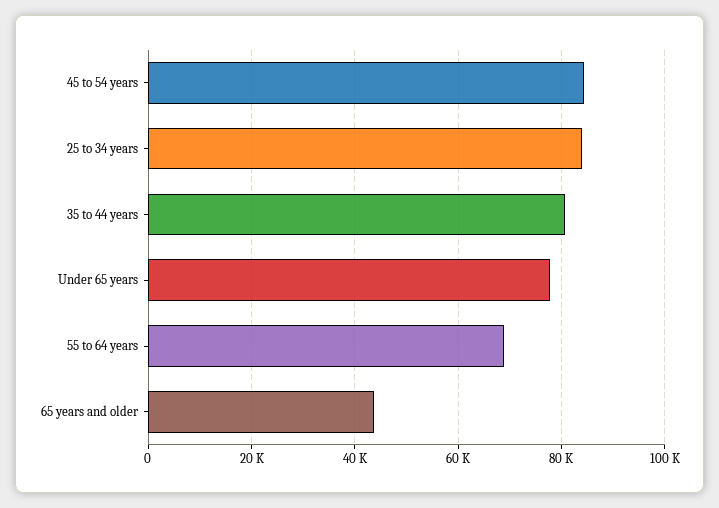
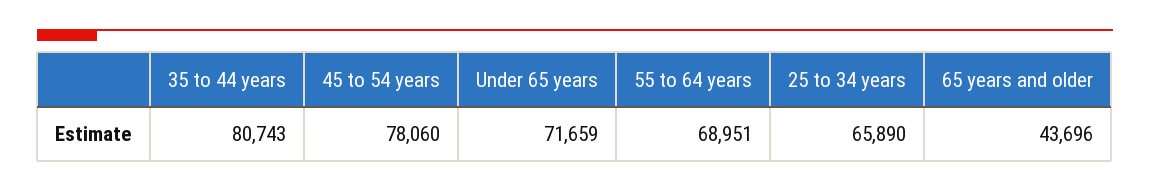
  {
-   "45 to 54 years": 84000,
+   "45 to 54 years": 78060,
-   "25 to 34 years": 84000,
+   "25 to 34 years": 65890,
    "35 to 44 years": 80743,
-   "Under 65 years": 78000,
+   "Under 65 years": 71659,
    "55 to 64 years": 68951,
    "65 years and older": 43696
  }

